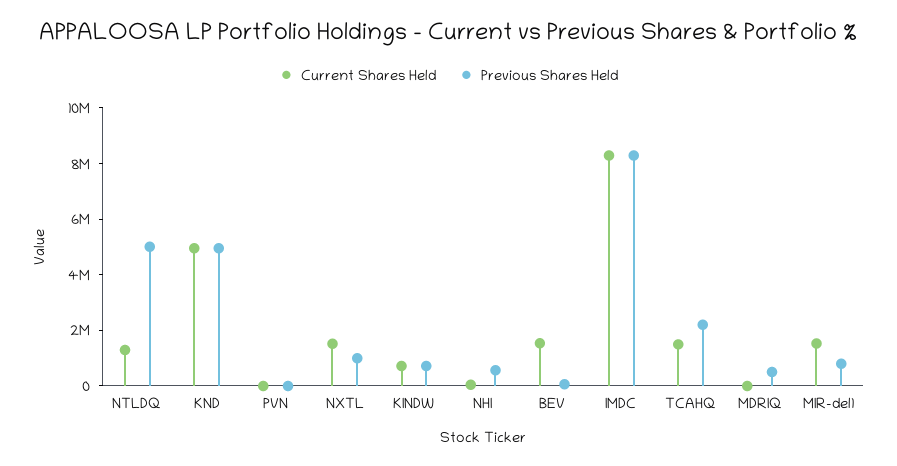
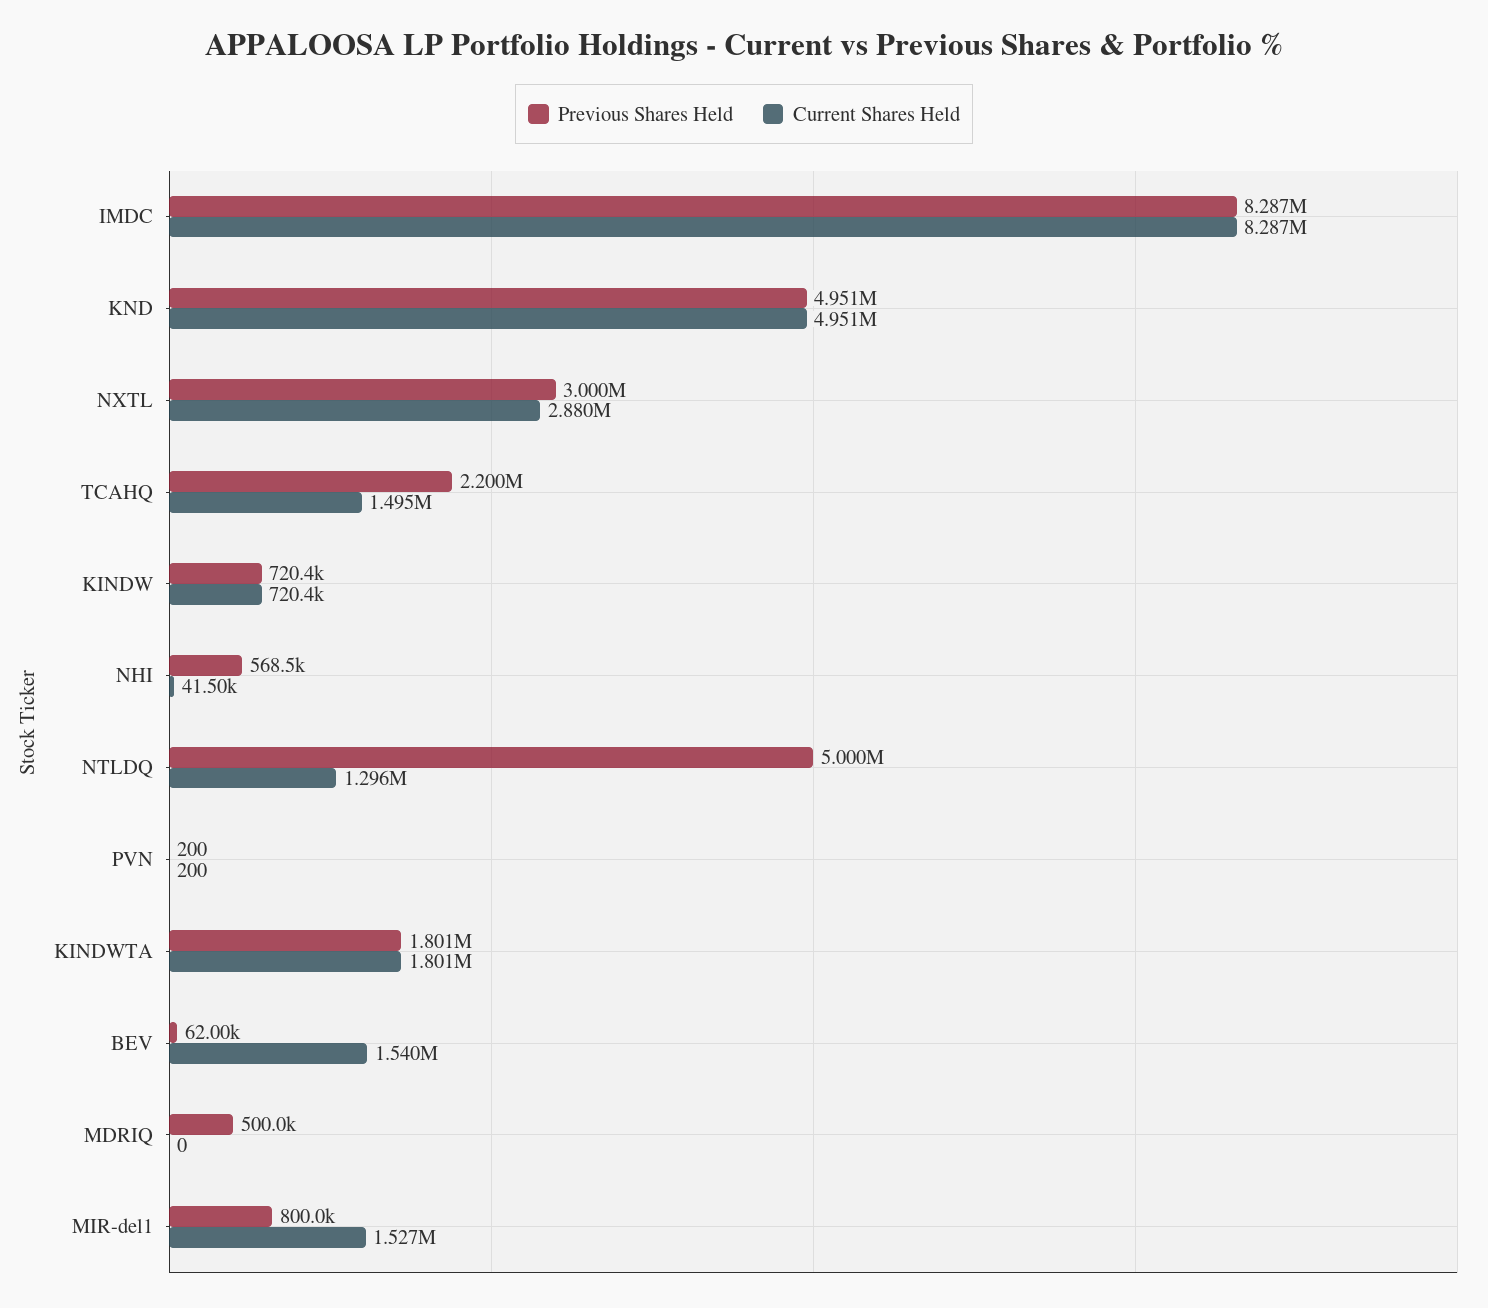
  {
    "Current Shares Held": {
      "NTLDQ": 1296000,
      "KND": 4951000,
      "PVN": 200,
-     "NXTL": 1500000,
+     "NXTL": 2880000,
      "KINDW": 720400,
      "NHI": 41500,
      "BEV": 1540000,
      "IMDC": 8287000,
      "TCAHQ": 1495000,
      "MDRIQ": 0,
-     "MIR-del1": 1527000
+     "MIR-del1": 1527000,
+     "KINDWTA": 1801000
    },
    "Previous Shares Held": {
      "NTLDQ": 5000000,
      "KND": 4951000,
      "PVN": 200,
-     "NXTL": 1000000,
+     "NXTL": 3000000,
      "KINDW": 720400,
      "NHI": 568500,
      "BEV": 62000,
      "IMDC": 8287000,
      "TCAHQ": 2200000,
      "MDRIQ": 500000,
-     "MIR-del1": 800000
+     "MIR-del1": 800000,
+     "KINDWTA": 1801000
    }
  }

